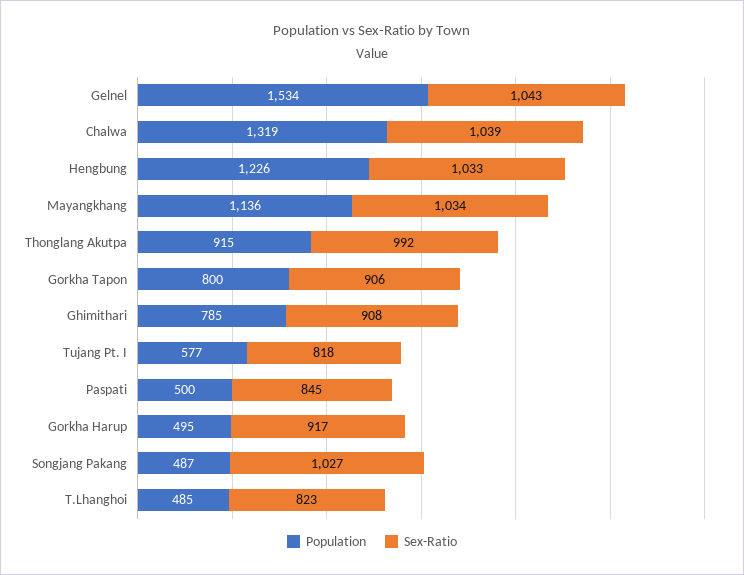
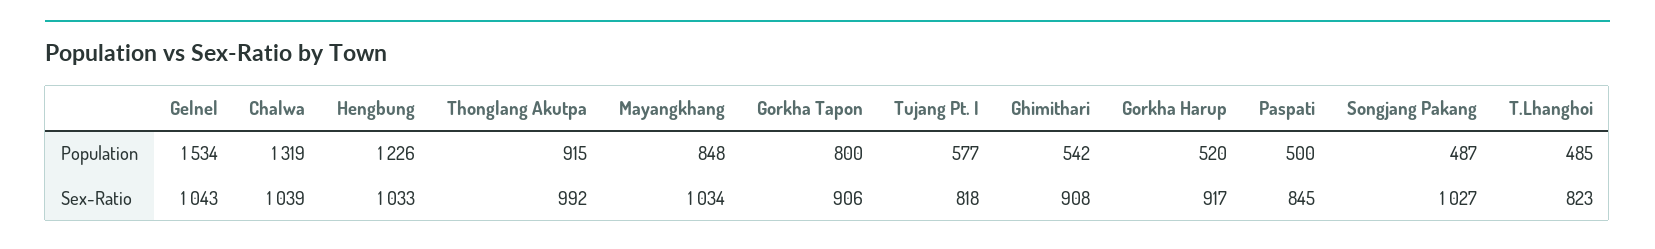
  {
    "Population": {
      "Gelnel": 1534,
      "Chalwa": 1319,
      "Hengbung": 1226,
-     "Mayangkhang": 1136,
+     "Mayangkhang": 848,
      "Thonglang Akutpa": 915,
      "Gorkha Tapon": 800,
-     "Ghimithari": 785,
+     "Ghimithari": 542,
      "Tujang Pt. I": 577,
      "Paspati": 500,
-     "Gorkha Harup": 495,
+     "Gorkha Harup": 520,
      "Songjang Pakang": 487,
      "T.Lhanghoi": 485
    },
    "Sex-Ratio": {
      "Gelnel": 1043,
      "Chalwa": 1039,
      "Hengbung": 1033,
      "Mayangkhang": 1034,
      "Thonglang Akutpa": 992,
      "Gorkha Tapon": 906,
      "Ghimithari": 908,
      "Tujang Pt. I": 818,
      "Paspati": 845,
      "Gorkha Harup": 917,
      "Songjang Pakang": 1027,
      "T.Lhanghoi": 823
    }
  }

